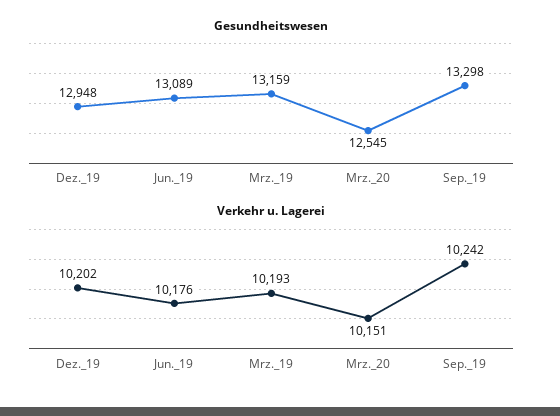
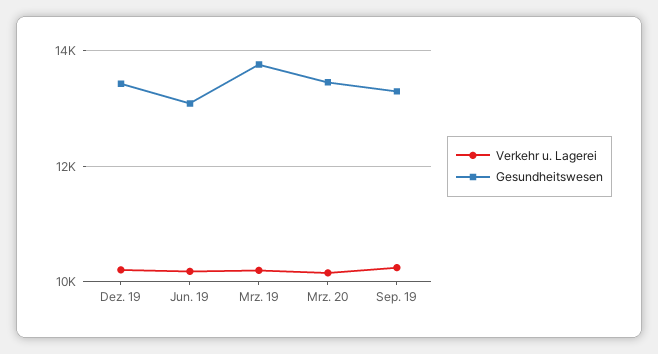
  {
    "Gesundheitswesen": {
-     "Dez._19": 12948,
+     "Dez._19": 13400,
      "Jun._19": 13089,
-     "Mrz._19": 13159,
+     "Mrz._19": 13800,
-     "Mrz._20": 12545,
+     "Mrz._20": 13400,
      "Sep._19": 13298
    },
    "Verkehr u. Lagerei": {
      "Dez._19": 10202,
      "Jun._19": 10176,
      "Mrz._19": 10193,
      "Mrz._20": 10151,
      "Sep._19": 10242
    }
  }

